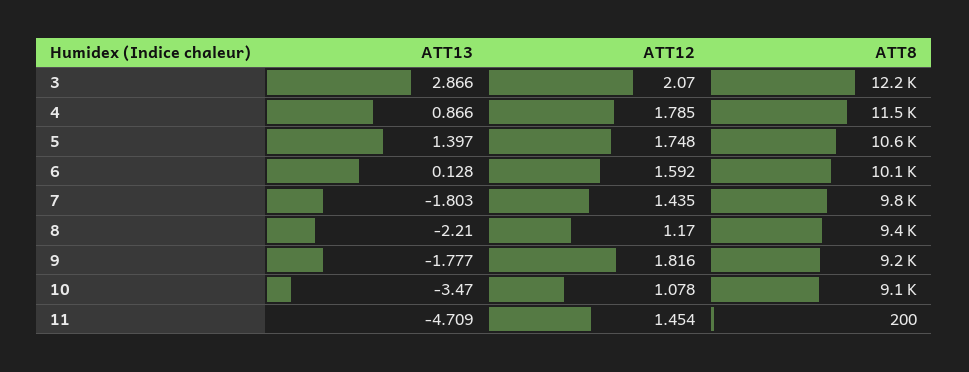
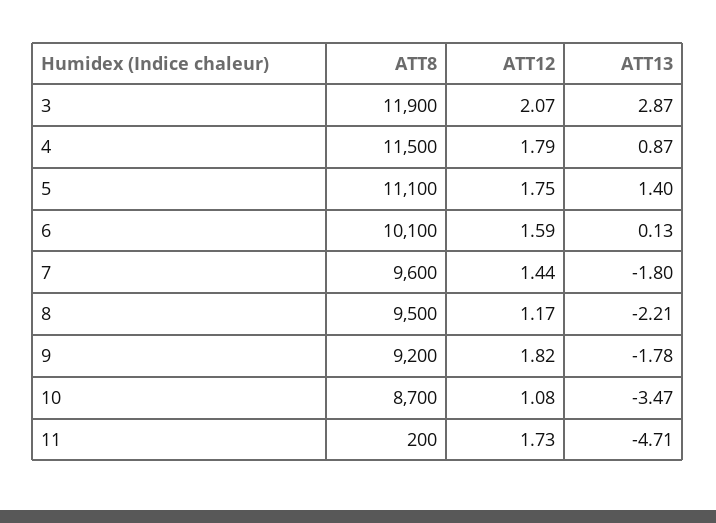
  {
    "ATT13": {
      "3": 2.866,
      "4": 0.866,
      "5": 1.397,
      "6": 0.128,
      "7": -1.803,
      "8": -2.21,
      "9": -1.777,
      "10": -3.47,
      "11": -4.709
    },
    "ATT12": {
      "3": 2.07,
      "4": 1.785,
      "5": 1.748,
      "6": 1.592,
      "7": 1.435,
      "8": 1.17,
      "9": 1.816,
      "10": 1.078,
-     "11": 1.454
+     "11": 1.73
    },
    "ATT8": {
-     "3": 12200,
+     "3": 11900,
      "4": 11500,
-     "5": 10600,
+     "5": 11100,
      "6": 10100,
-     "7": 9800,
+     "7": 9600,
-     "8": 9400,
+     "8": 9500,
      "9": 9200,
-     "10": 9100,
+     "10": 8700,
      "11": 200
    }
  }

